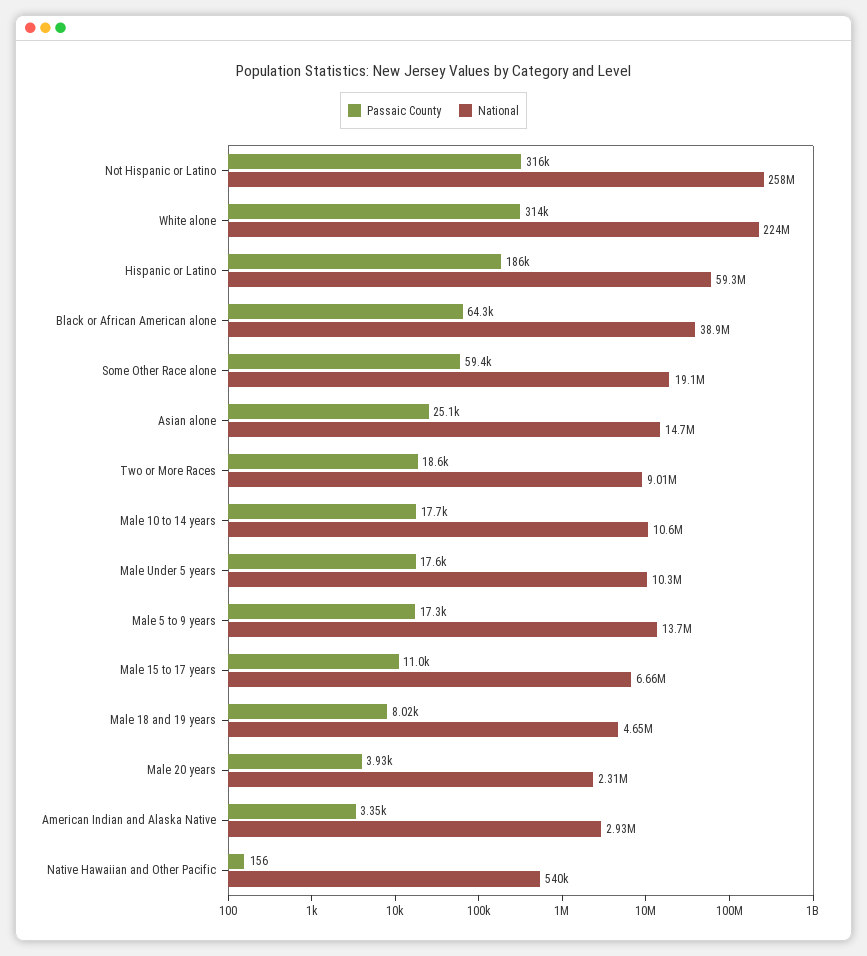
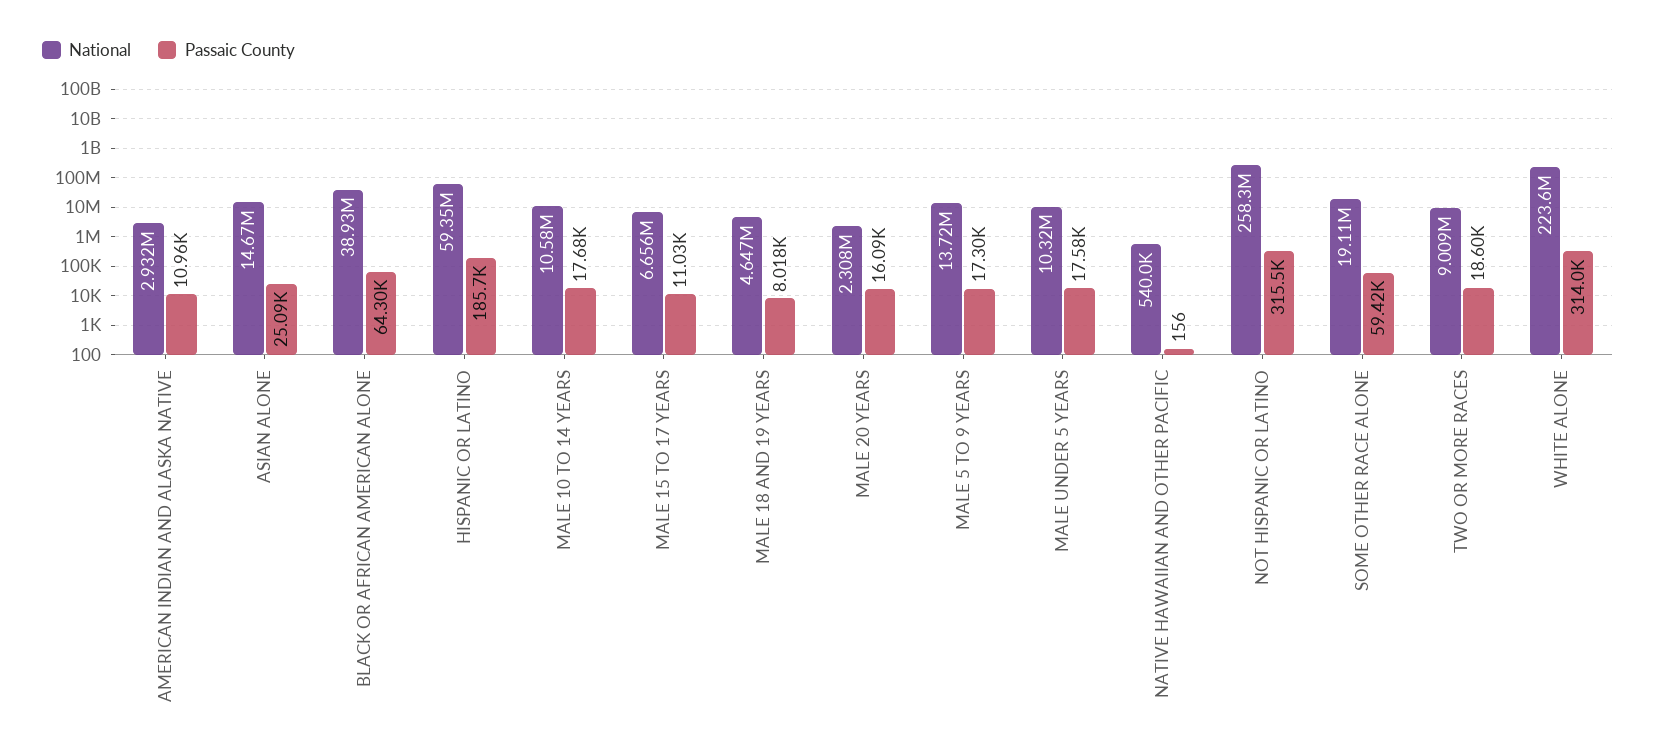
  {
    "Passaic County": {
      "Not Hispanic or Latino": 315500,
      "White alone": 314000,
      "Hispanic or Latino": 185700,
      "Black or African American alone": 64300,
      "Some Other Race alone": 59420,
      "Asian alone": 25090,
      "Two or More Races": 18600,
      "Male 10 to 14 years": 17680,
      "Male Under 5 years": 17580,
      "Male 5 to 9 years": 17300,
      "Male 15 to 17 years": 11030,
      "Male 18 and 19 years": 8018,
-     "Male 20 years": 3930,
+     "Male 20 years": 16090,
-     "American Indian and Alaska Native": 3350,
+     "American Indian and Alaska Native": 10960,
      "Native Hawaiian and Other Pacific": 156
    },
    "National": {
      "Not Hispanic or Latino": 258300000,
      "White alone": 223600000,
      "Hispanic or Latino": 59350000,
      "Black or African American alone": 38930000,
      "Some Other Race alone": 19110000,
      "Asian alone": 14670000,
      "Two or More Races": 9009000,
      "Male 10 to 14 years": 10580000,
      "Male Under 5 years": 10320000,
      "Male 5 to 9 years": 13720000,
      "Male 15 to 17 years": 6656000,
      "Male 18 and 19 years": 4647000,
      "Male 20 years": 2308000,
      "American Indian and Alaska Native": 2932000,
      "Native Hawaiian and Other Pacific": 540000
    }
  }

